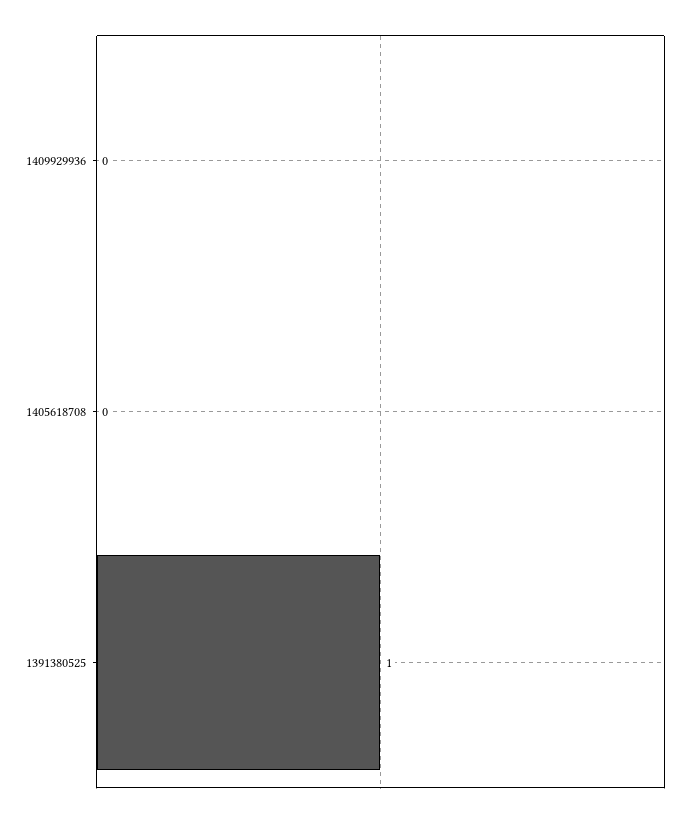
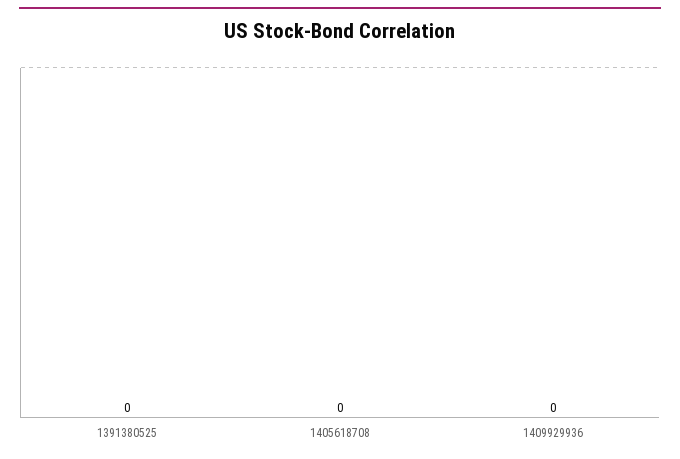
  {
    "1409929936": 0,
    "1405618708": 0,
-   "1391380525": 1
+   "1391380525": 0
  }

